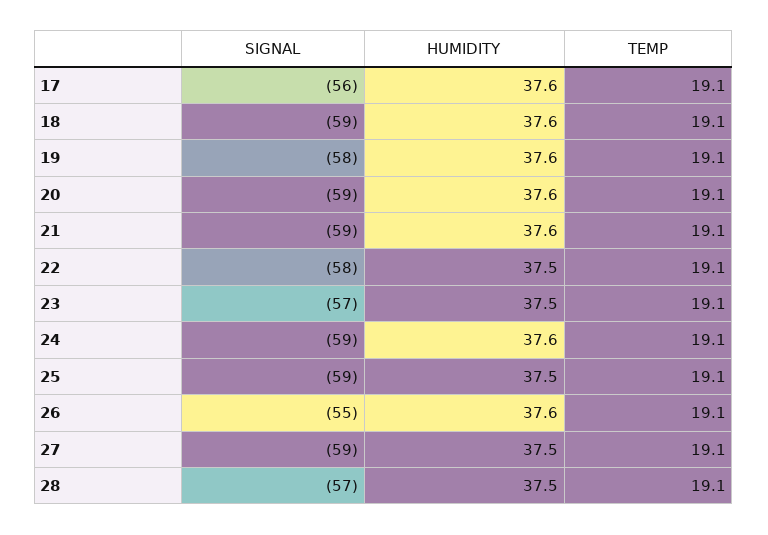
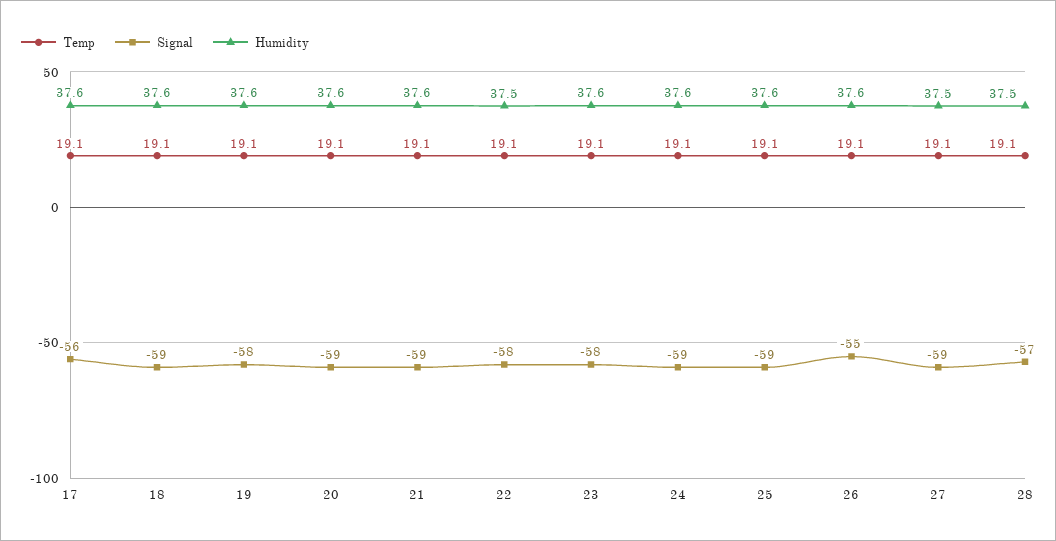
  {
    "SIGNAL": {
      "17": -56,
      "18": -59,
      "19": -58,
      "20": -59,
      "21": -59,
      "22": -58,
-     "23": -57,
+     "23": -58,
      "24": -59,
      "25": -59,
      "26": -55,
      "27": -59,
      "28": -57
    },
    "HUMIDITY": {
      "17": 37.6,
      "18": 37.6,
      "19": 37.6,
      "20": 37.6,
      "21": 37.6,
      "22": 37.5,
-     "23": 37.5,
+     "23": 37.6,
      "24": 37.6,
-     "25": 37.5,
+     "25": 37.6,
      "26": 37.6,
      "27": 37.5,
      "28": 37.5
    },
    "TEMP": {
      "17": 19.1,
      "18": 19.1,
      "19": 19.1,
      "20": 19.1,
      "21": 19.1,
      "22": 19.1,
      "23": 19.1,
      "24": 19.1,
      "25": 19.1,
      "26": 19.1,
      "27": 19.1,
      "28": 19.1
    }
  }

